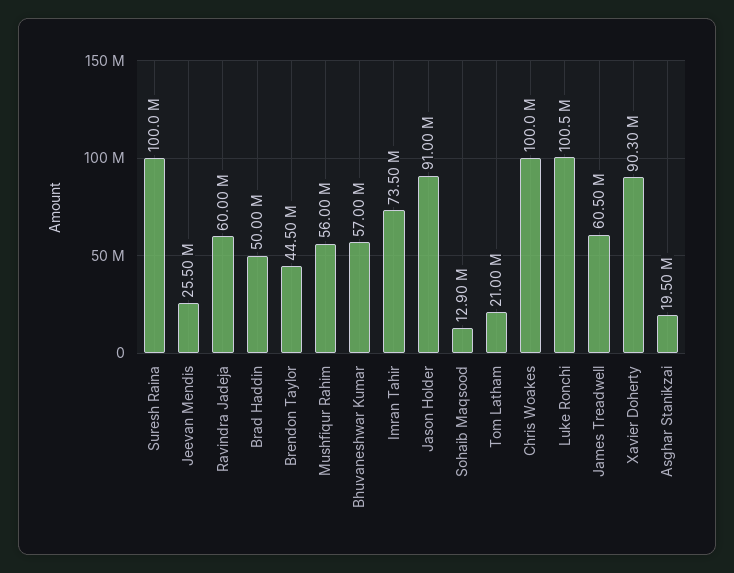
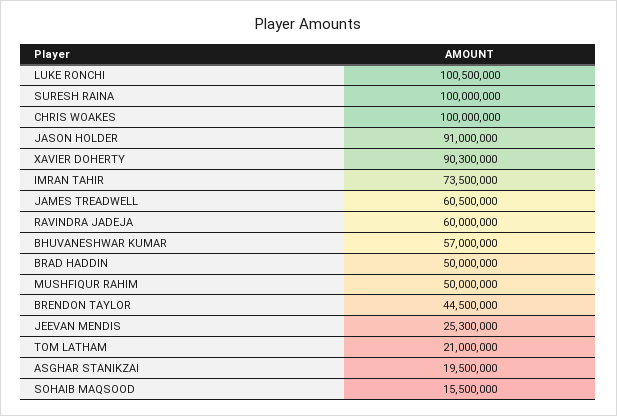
  {
    "Suresh Raina": 100000000,
-   "Jeevan Mendis": 25500000,
+   "Jeevan Mendis": 25300000,
    "Ravindra Jadeja": 60000000,
    "Brad Haddin": 50000000,
    "Brendon Taylor": 44500000,
-   "Mushfiqur Rahim": 56000000,
+   "Mushfiqur Rahim": 50000000,
    "Bhuvaneshwar Kumar": 57000000,
    "Imran Tahir": 73500000,
    "Jason Holder": 91000000,
-   "Sohaib Maqsood": 12900000,
+   "Sohaib Maqsood": 15500000,
    "Tom Latham": 21000000,
    "Chris Woakes": 100000000,
    "Luke Ronchi": 100500000,
    "James Treadwell": 60500000,
    "Xavier Doherty": 90300000,
    "Asghar Stanikzai": 19500000
  }

